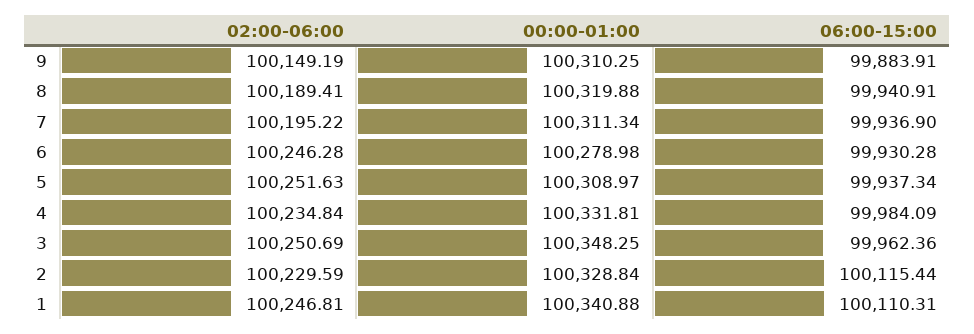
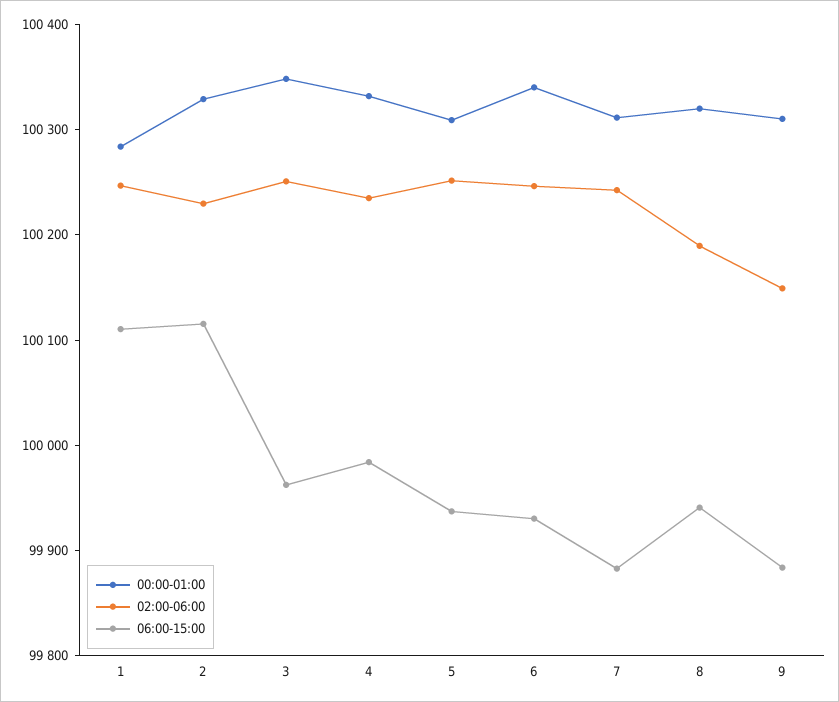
  {
    "02:00-06:00": {
      "9": 100149.19,
      "8": 100189.41,
-     "7": 100195.22,
+     "7": 100240,
      "6": 100246.28,
      "5": 100251.63,
      "4": 100234.84,
      "3": 100250.69,
      "2": 100229.59,
      "1": 100246.81
    },
    "00:00-01:00": {
      "9": 100310.25,
      "8": 100319.88,
      "7": 100311.34,
-     "6": 100278.98,
+     "6": 100340,
      "5": 100308.97,
      "4": 100331.81,
      "3": 100348.25,
      "2": 100328.84,
-     "1": 100340.88
+     "1": 100280
    },
    "06:00-15:00": {
      "9": 99883.91,
      "8": 99940.91,
-     "7": 99936.9,
+     "7": 99880,
      "6": 99930.28,
      "5": 99937.34,
      "4": 99984.09,
      "3": 99962.36,
      "2": 100115.44,
      "1": 100110.31
    }
  }

